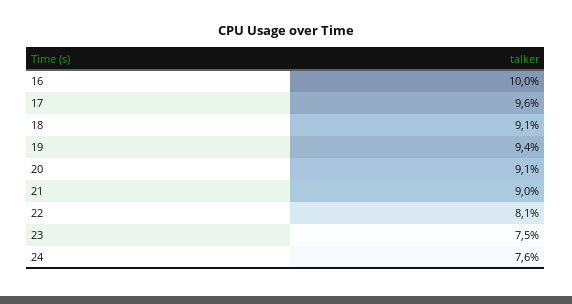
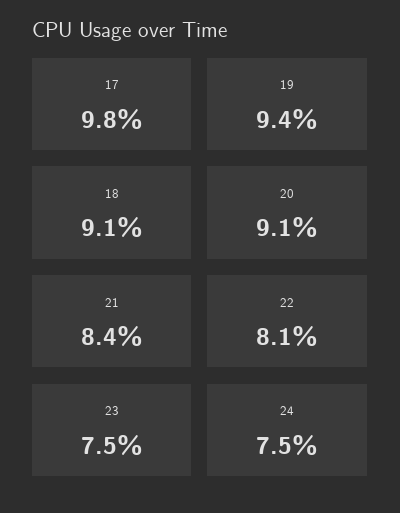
  {
-   "16": 10,
-   "17": 9.6,
+   "17": 9.8,
    "18": 9.1,
    "19": 9.4,
    "20": 9.1,
-   "21": 9,
+   "21": 8.4,
    "22": 8.1,
    "23": 7.5,
-   "24": 7.6
+   "24": 7.5
  }

